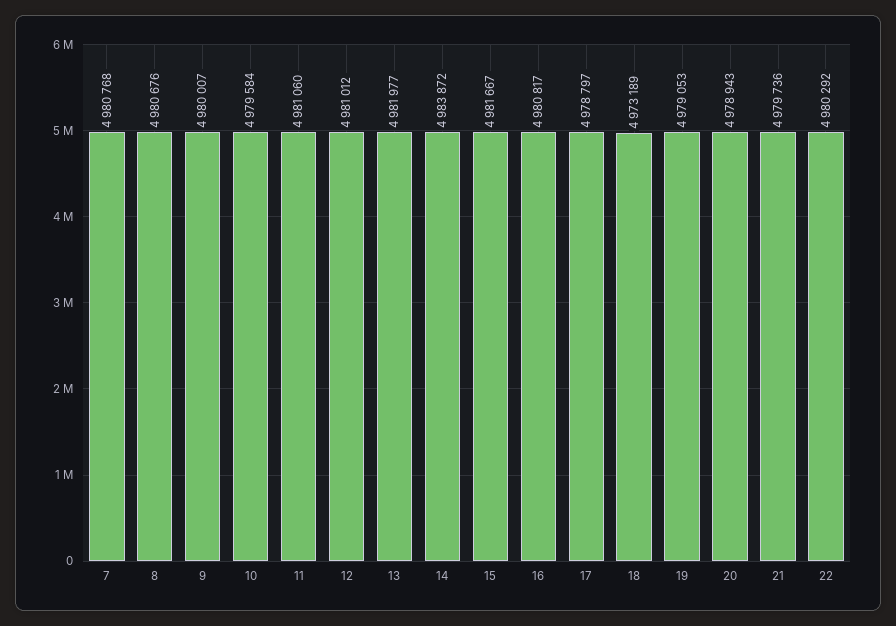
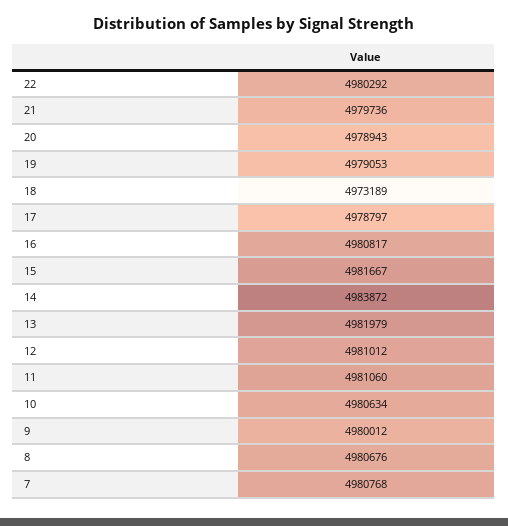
  {
    "7": 4980768,
    "8": 4980676,
-   "9": 4980007,
+   "9": 4980012,
-   "10": 4979584,
+   "10": 4980634,
    "11": 4981060,
    "12": 4981012,
-   "13": 4981977,
+   "13": 4981979,
    "14": 4983872,
    "15": 4981667,
    "16": 4980817,
    "17": 4978797,
    "18": 4973189,
    "19": 4979053,
    "20": 4978943,
    "21": 4979736,
    "22": 4980292
  }

